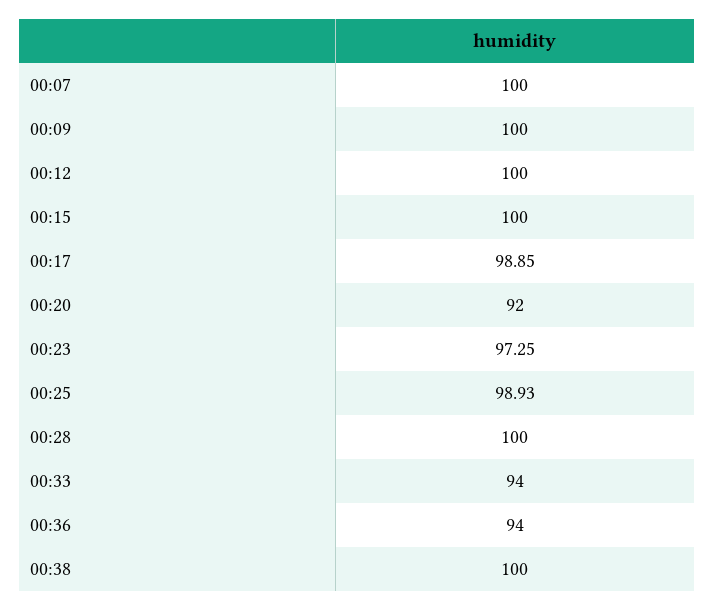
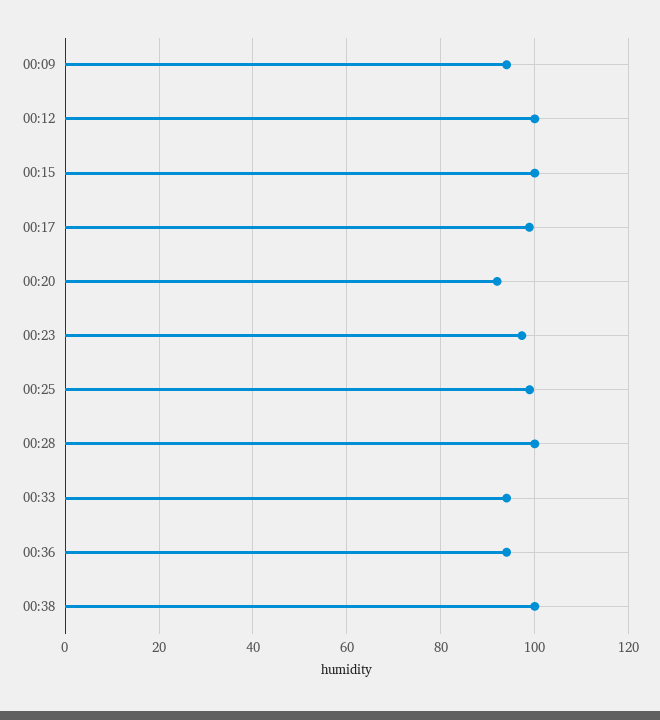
  {
-   "00:07": 100,
-   "00:09": 100,
+   "00:09": 94,
    "00:12": 100,
    "00:15": 100,
    "00:17": 98.85,
    "00:20": 92,
    "00:23": 97.25,
    "00:25": 98.93,
    "00:28": 100,
    "00:33": 94,
    "00:36": 94,
    "00:38": 100
  }

